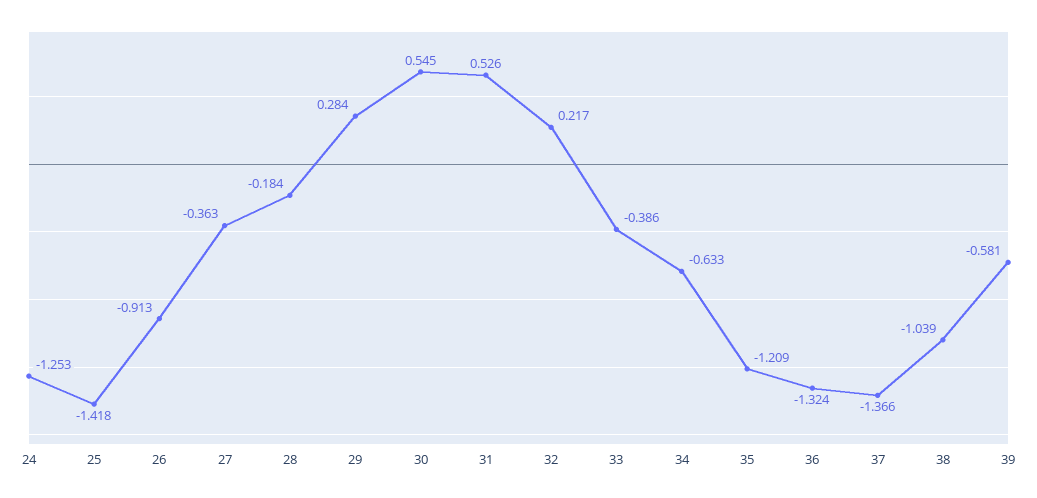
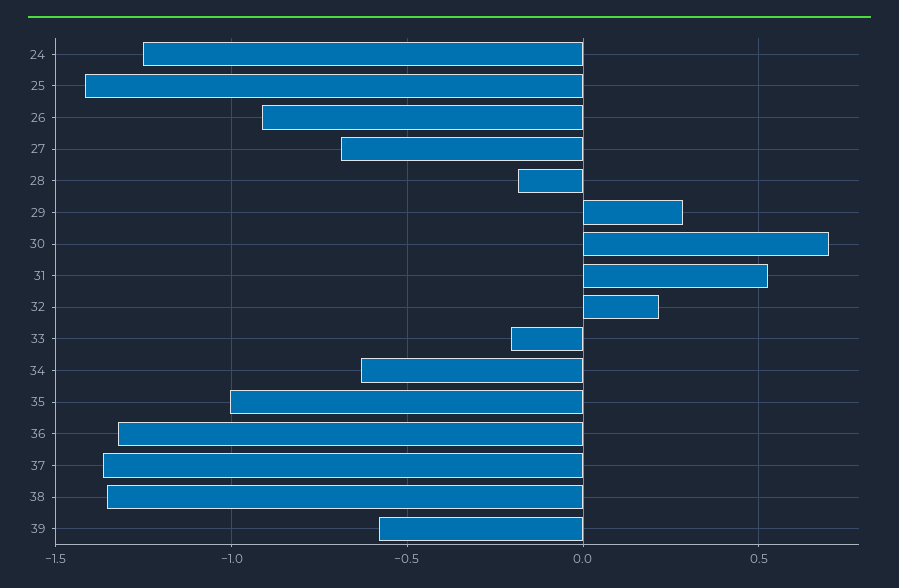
  {
    "24": -1.253,
    "25": -1.418,
    "26": -0.913,
-   "27": -0.363,
+   "27": -0.7,
    "28": -0.184,
    "29": 0.284,
-   "30": 0.545,
+   "30": 0.7,
    "31": 0.526,
    "32": 0.217,
-   "33": -0.386,
+   "33": -0.2,
    "34": -0.633,
-   "35": -1.209,
+   "35": -1,
    "36": -1.324,
    "37": -1.366,
-   "38": -1.039,
+   "38": -1.35,
    "39": -0.581
  }

